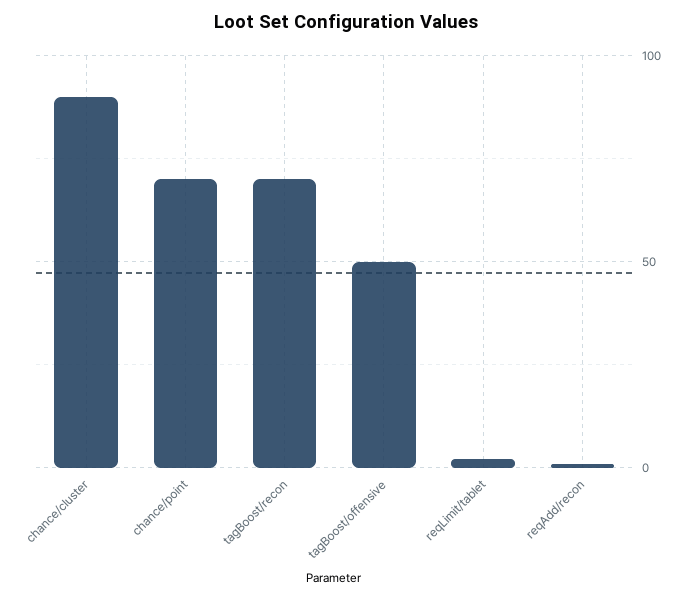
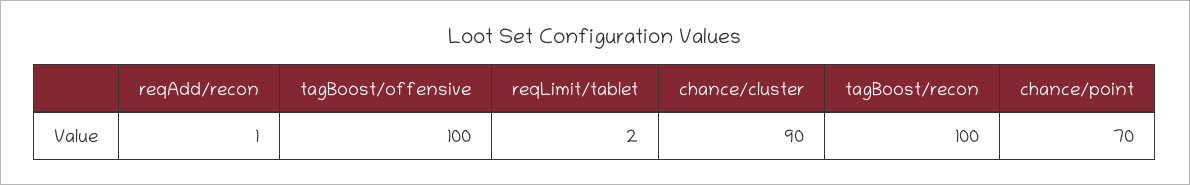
  {
    "chance/cluster": 90,
    "chance/point": 70,
-   "tagBoost/recon": 70,
+   "tagBoost/recon": 100,
-   "tagBoost/offensive": 50,
+   "tagBoost/offensive": 100,
    "reqLimit/tablet": 2,
    "reqAdd/recon": 1
  }

